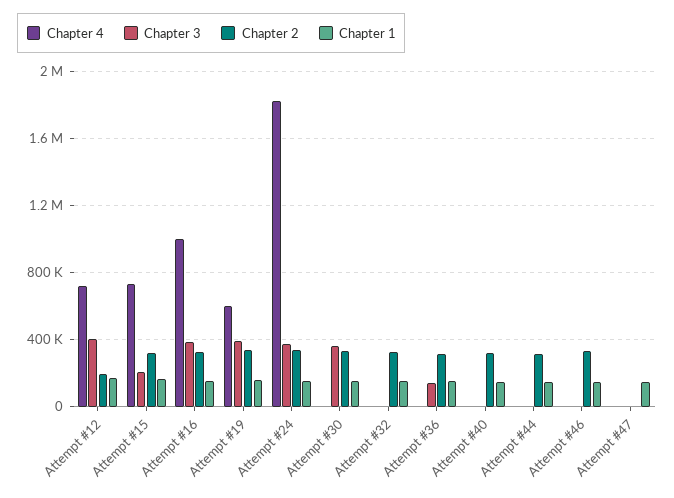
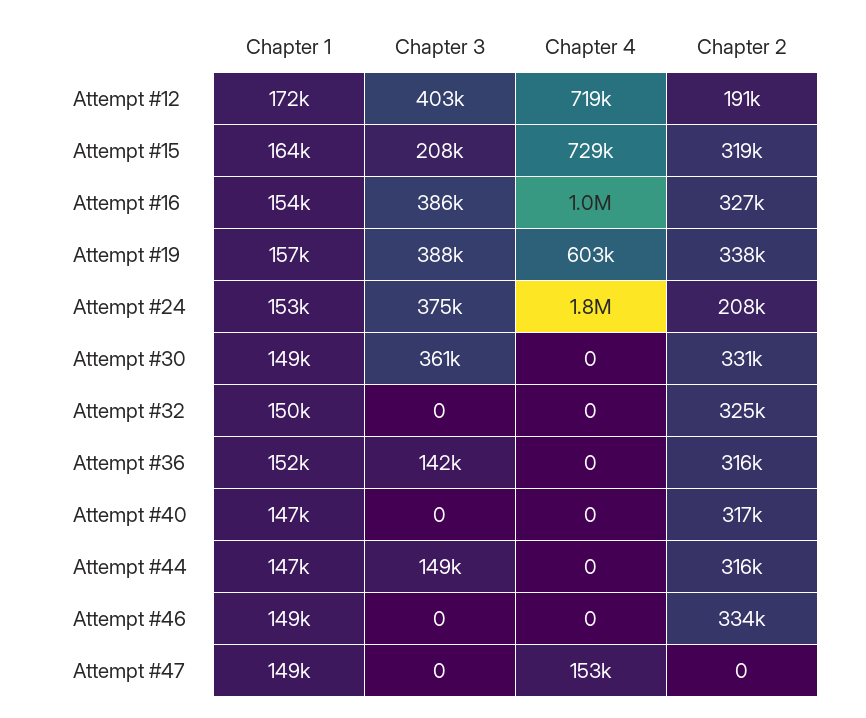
  {
    "Chapter 4": {
      "Attempt #12": 719000,
      "Attempt #15": 729000,
      "Attempt #16": 1000000,
      "Attempt #19": 603000,
      "Attempt #24": 1800000,
      "Attempt #30": 0,
      "Attempt #32": 0,
      "Attempt #36": 0,
      "Attempt #40": 0,
      "Attempt #44": 0,
      "Attempt #46": 0,
-     "Attempt #47": 0
+     "Attempt #47": 153000
    },
    "Chapter 3": {
      "Attempt #12": 403000,
      "Attempt #15": 208000,
      "Attempt #16": 386000,
      "Attempt #19": 388000,
      "Attempt #24": 375000,
      "Attempt #30": 361000,
      "Attempt #32": 0,
      "Attempt #36": 142000,
      "Attempt #40": 0,
-     "Attempt #44": 0,
+     "Attempt #44": 149000,
      "Attempt #46": 0,
      "Attempt #47": 0
    },
    "Chapter 2": {
      "Attempt #12": 191000,
      "Attempt #15": 319000,
      "Attempt #16": 327000,
      "Attempt #19": 338000,
-     "Attempt #24": 350000,
+     "Attempt #24": 208000,
      "Attempt #30": 331000,
      "Attempt #32": 325000,
      "Attempt #36": 316000,
      "Attempt #40": 317000,
      "Attempt #44": 316000,
      "Attempt #46": 334000,
      "Attempt #47": 0
    },
    "Chapter 1": {
      "Attempt #12": 172000,
      "Attempt #15": 164000,
      "Attempt #16": 154000,
      "Attempt #19": 157000,
      "Attempt #24": 153000,
      "Attempt #30": 149000,
      "Attempt #32": 150000,
      "Attempt #36": 152000,
      "Attempt #40": 147000,
      "Attempt #44": 147000,
      "Attempt #46": 149000,
      "Attempt #47": 149000
    }
  }

